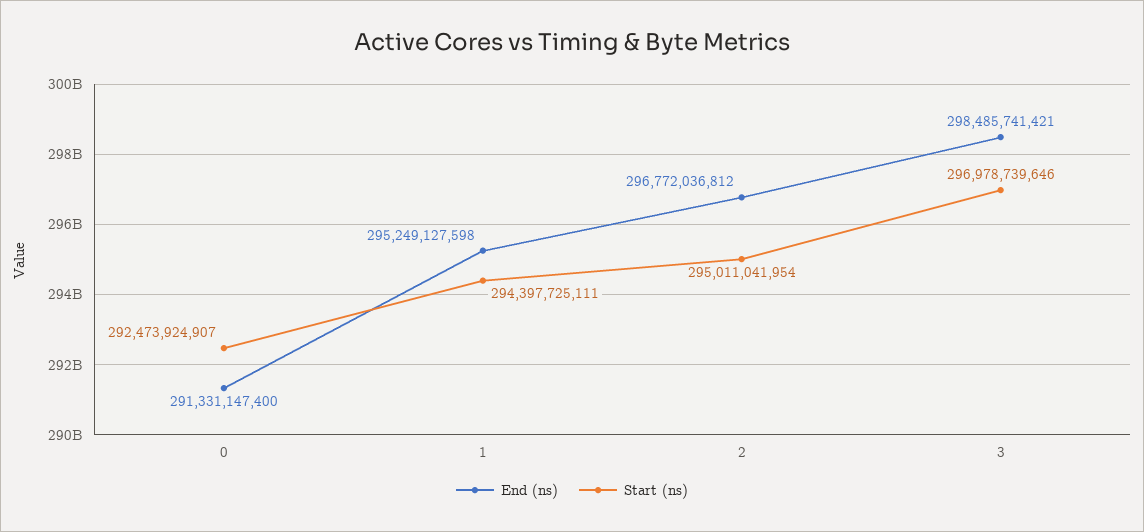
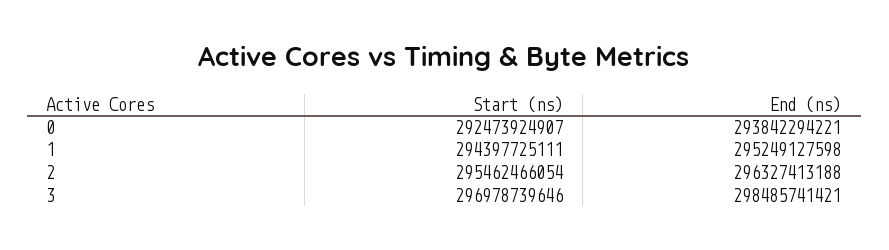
  {
    "End (ns)": {
-     "0": 291331147400,
+     "0": 293842294221,
      "1": 295249127598,
-     "2": 296772036812,
+     "2": 296327413188,
      "3": 298485741421
    },
    "Start (ns)": {
      "0": 292473924907,
      "1": 294397725111,
-     "2": 295011041954,
+     "2": 295462466054,
      "3": 296978739646
    }
  }

